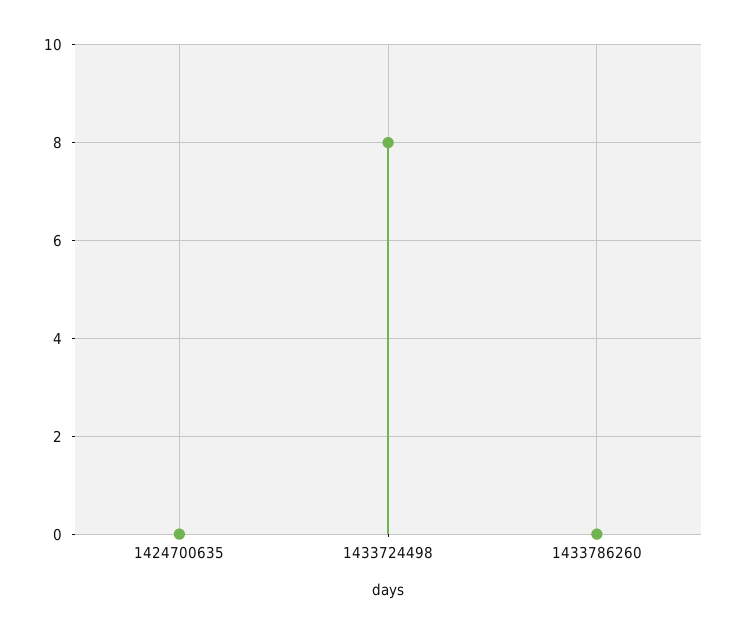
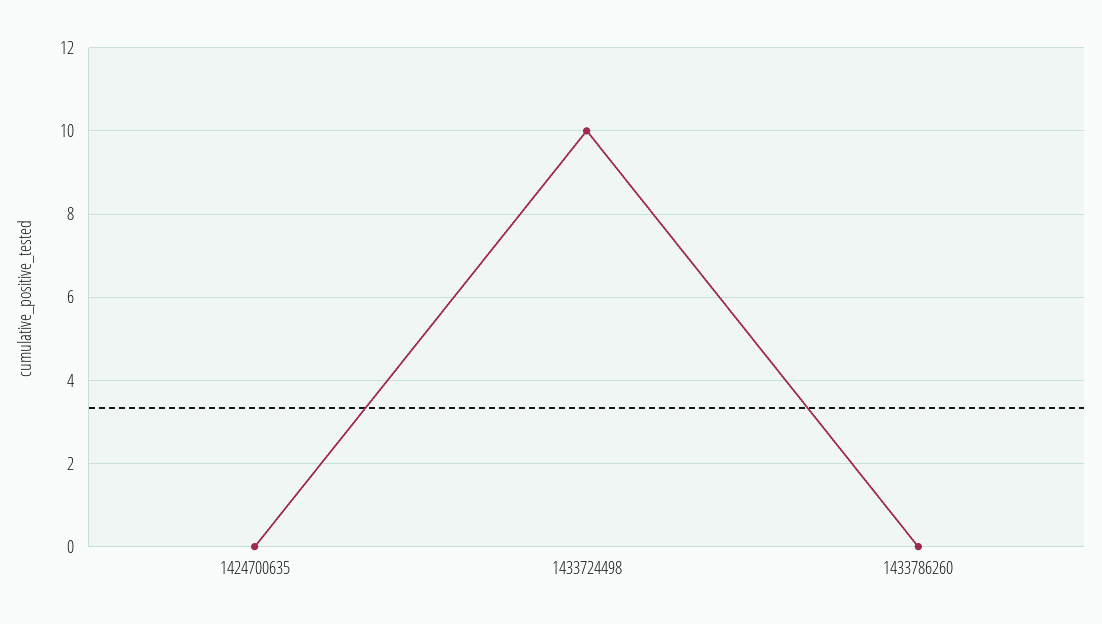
  {
    "1424700635": 0,
-   "1433724498": 8,
+   "1433724498": 10,
    "1433786260": 0
  }

